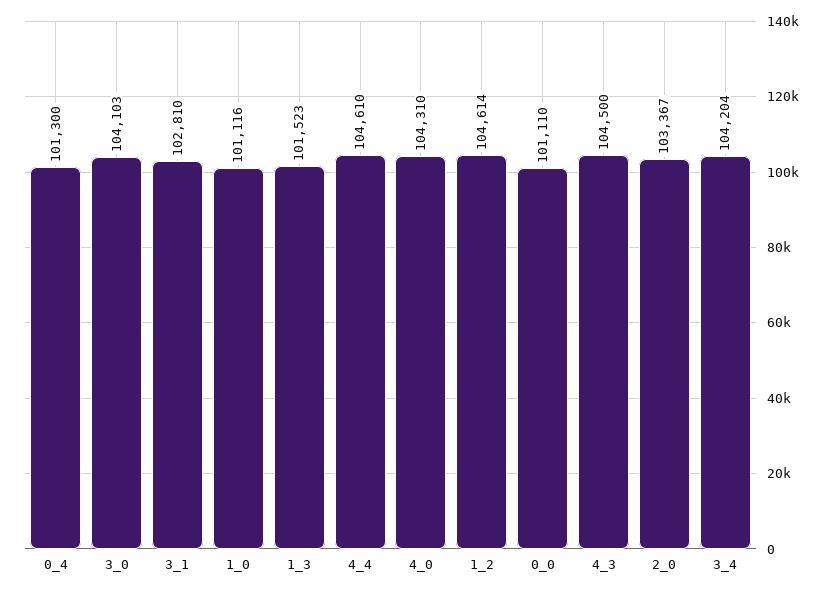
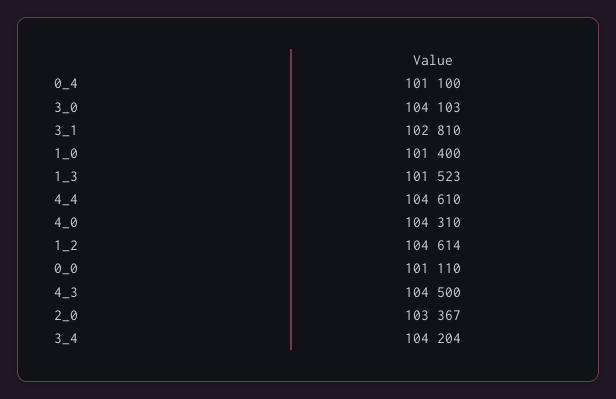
  {
-   "0_4": 101300,
+   "0_4": 101100,
    "3_0": 104103,
    "3_1": 102810,
-   "1_0": 101116,
+   "1_0": 101400,
    "1_3": 101523,
    "4_4": 104610,
    "4_0": 104310,
    "1_2": 104614,
    "0_0": 101110,
    "4_3": 104500,
    "2_0": 103367,
    "3_4": 104204
  }

